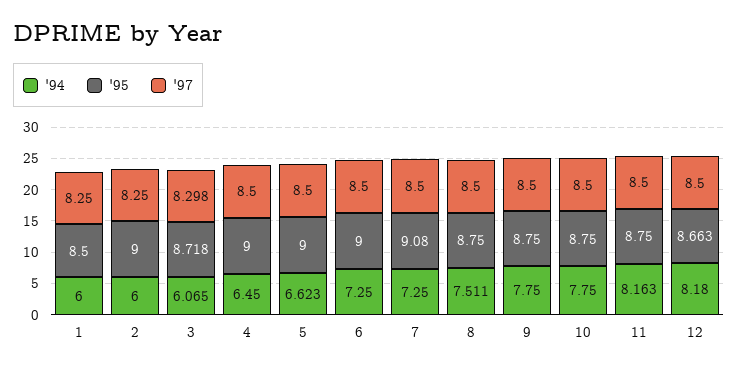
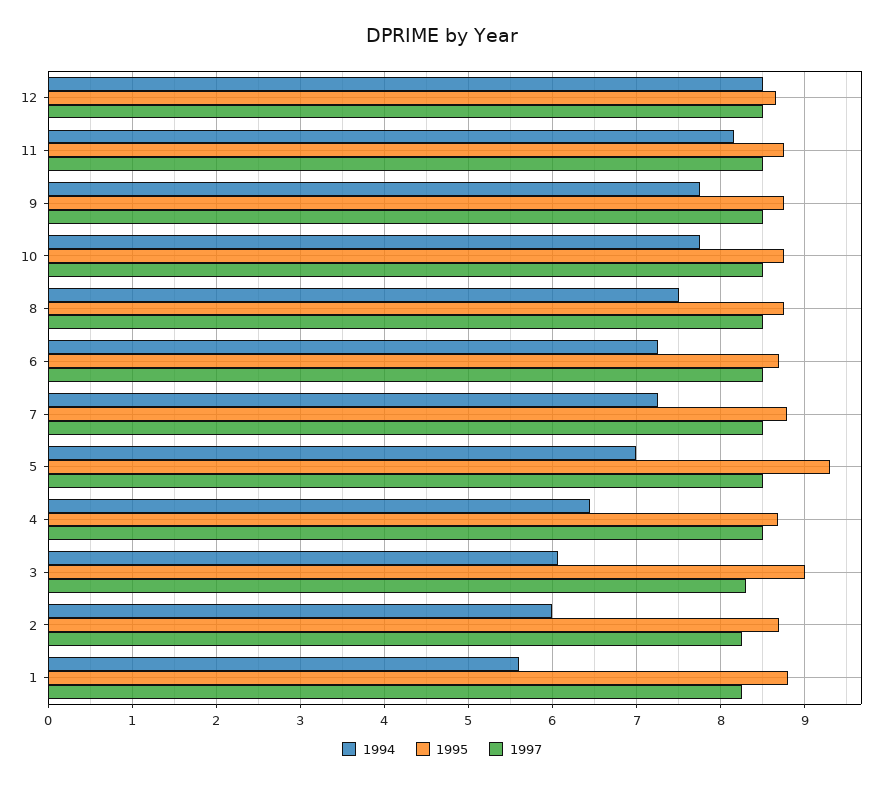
  {
    "'94": {
-     "1": 6,
+     "1": 5.6,
      "2": 6,
      "3": 6.065,
      "4": 6.45,
-     "5": 6.623,
+     "5": 7,
      "6": 7.25,
      "7": 7.25,
      "8": 7.511,
      "9": 7.75,
      "10": 7.75,
      "11": 8.163,
-     "12": 8.18
+     "12": 8.5
    },
    "'95": {
-     "1": 8.5,
+     "1": 8.8,
-     "2": 9,
+     "2": 8.7,
-     "3": 8.718,
+     "3": 9,
-     "4": 9,
+     "4": 8.7,
-     "5": 9,
+     "5": 9.3,
-     "6": 9,
+     "6": 8.7,
-     "7": 9.08,
+     "7": 8.8,
      "8": 8.75,
      "9": 8.75,
      "10": 8.75,
      "11": 8.75,
      "12": 8.663
    },
    "'97": {
      "1": 8.25,
      "2": 8.25,
      "3": 8.298,
      "4": 8.5,
      "5": 8.5,
      "6": 8.5,
      "7": 8.5,
      "8": 8.5,
      "9": 8.5,
      "10": 8.5,
      "11": 8.5,
      "12": 8.5
    }
  }

